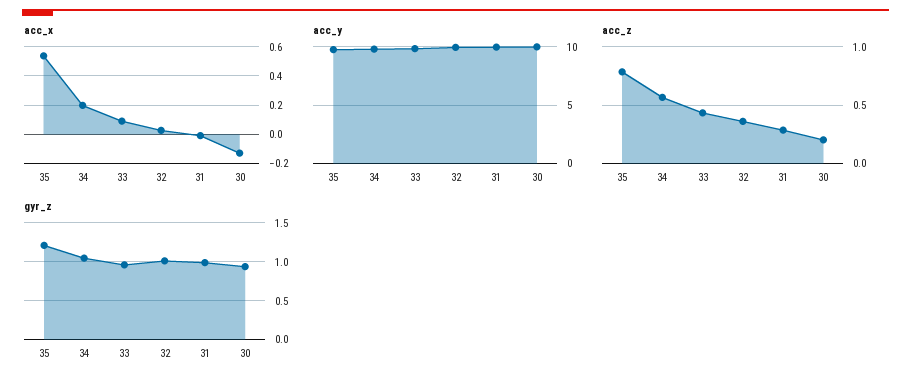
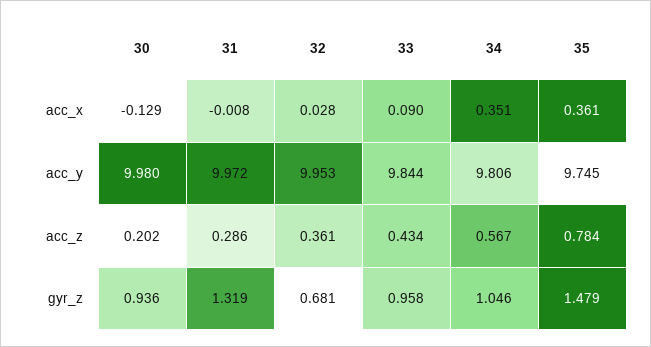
  {
    "acc_x": {
-     "35": 0.55,
+     "35": 0.361,
-     "34": 0.2,
+     "34": 0.351,
      "33": 0.09,
      "32": 0.028,
      "31": -0.008,
      "30": -0.129
    },
    "acc_y": {
      "35": 9.745,
      "34": 9.806,
      "33": 9.844,
      "32": 9.953,
      "31": 9.972,
      "30": 9.98
    },
    "acc_z": {
      "35": 0.784,
      "34": 0.567,
      "33": 0.434,
      "32": 0.361,
      "31": 0.286,
      "30": 0.202
    },
    "gyr_z": {
-     "35": 1.2,
+     "35": 1.479,
      "34": 1.046,
      "33": 0.958,
-     "32": 1,
+     "32": 0.681,
-     "31": 1,
+     "31": 1.319,
      "30": 0.936
    }
  }

